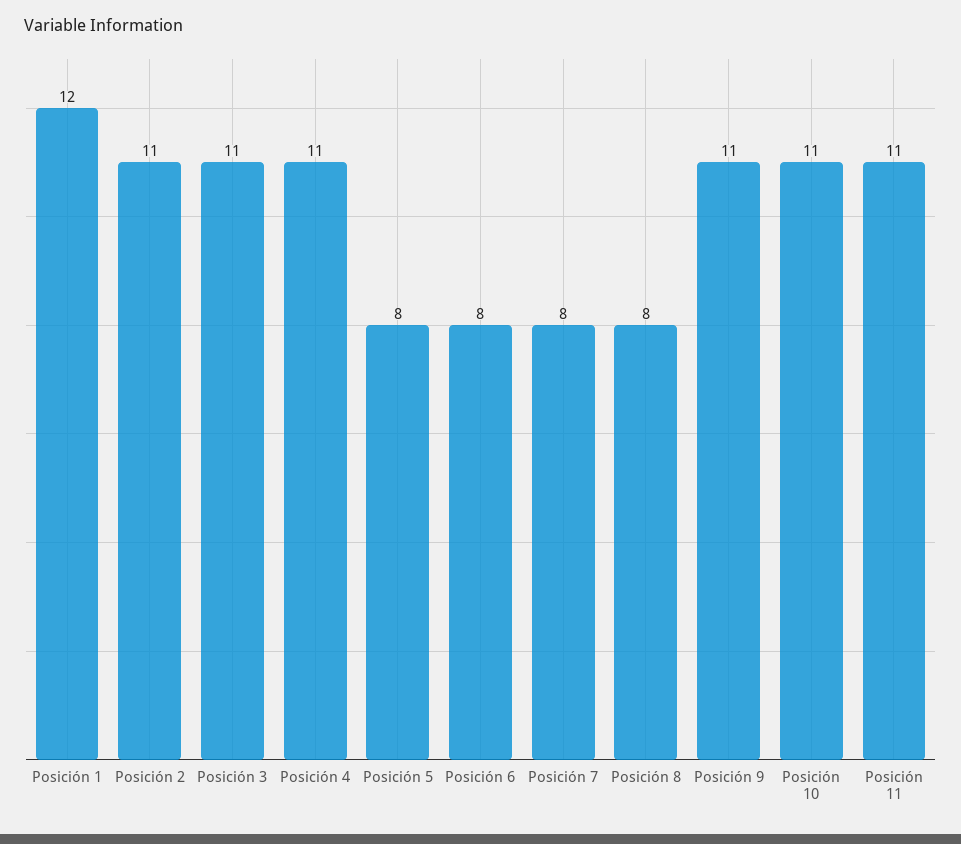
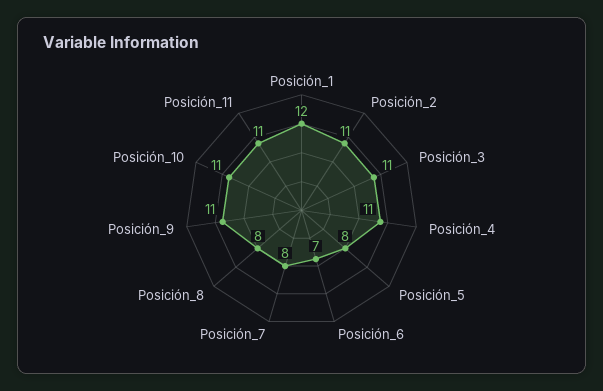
  {
    "Posición 1": 12,
    "Posición 2": 11,
    "Posición 3": 11,
    "Posición 4": 11,
    "Posición 5": 8,
-   "Posición 6": 8,
+   "Posición 6": 7,
    "Posición 7": 8,
    "Posición 8": 8,
    "Posición 9": 11,
    "Posición 10": 11,
    "Posición 11": 11
  }

